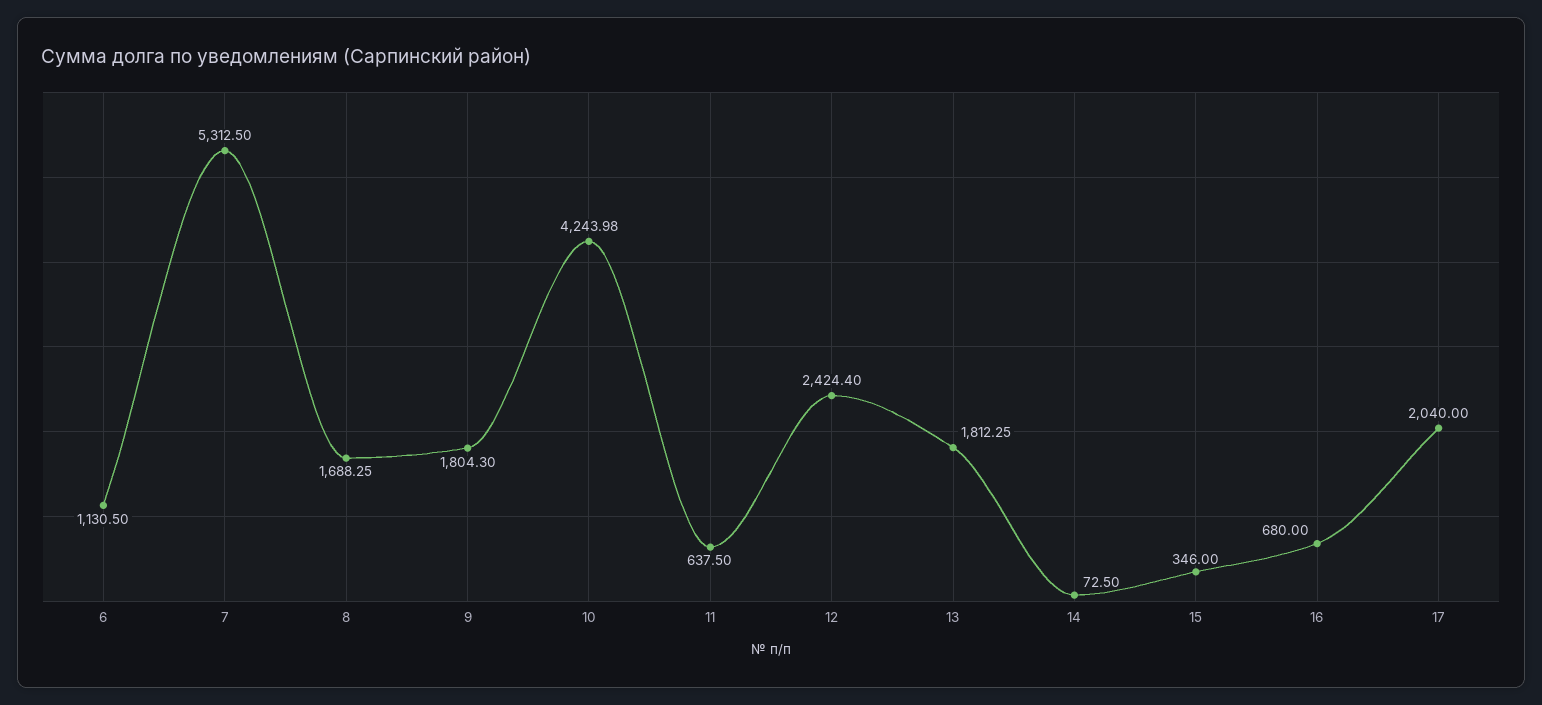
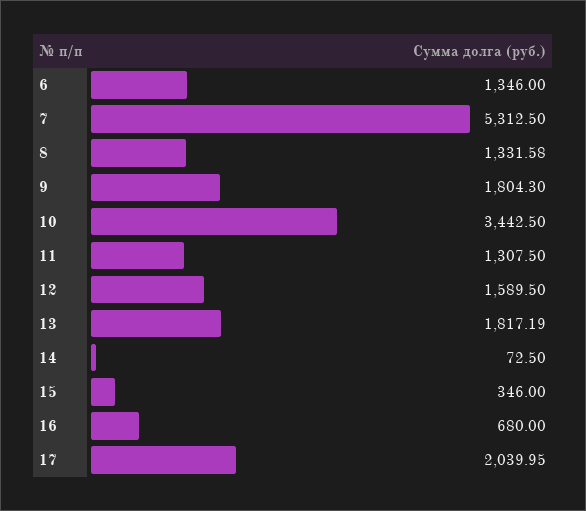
  {
-   "6": 1130.5,
+   "6": 1346,
    "7": 5312.5,
-   "8": 1688.25,
+   "8": 1331.58,
    "9": 1804.3,
-   "10": 4243.98,
+   "10": 3442.5,
-   "11": 637.5,
+   "11": 1307.5,
-   "12": 2424.4,
+   "12": 1589.5,
-   "13": 1812.25,
+   "13": 1817.19,
    "14": 72.5,
    "15": 346,
    "16": 680,
-   "17": 2040
+   "17": 2039.95
  }

